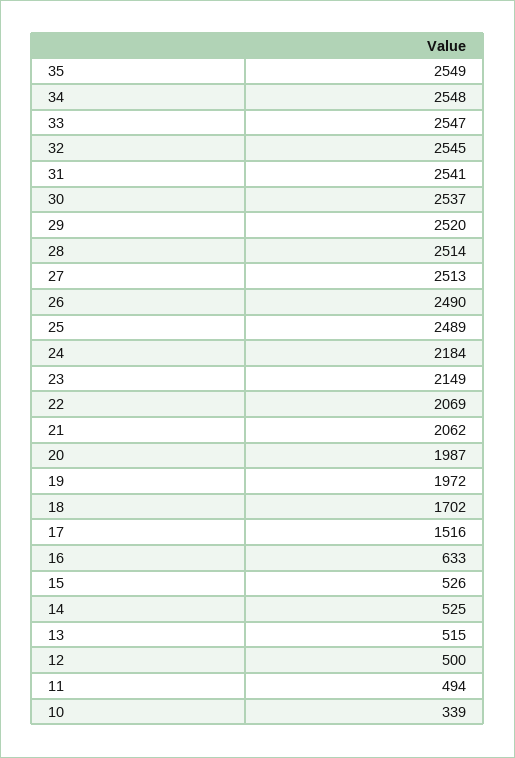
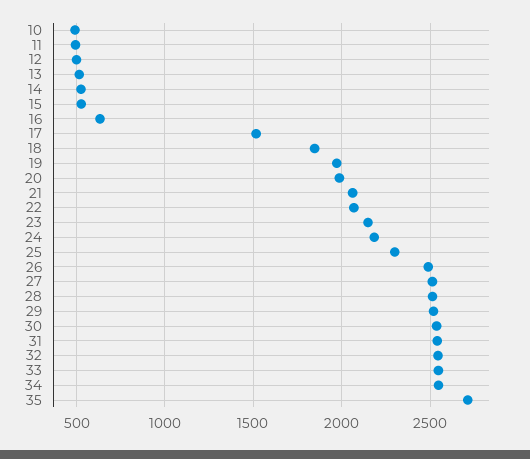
  {
-   "35": 2549,
+   "35": 2700,
    "34": 2548,
    "33": 2547,
    "32": 2545,
    "31": 2541,
    "30": 2537,
    "29": 2520,
    "28": 2514,
    "27": 2513,
    "26": 2490,
-   "25": 2489,
+   "25": 2300,
    "24": 2184,
    "23": 2149,
    "22": 2069,
    "21": 2062,
    "20": 1987,
    "19": 1972,
-   "18": 1702,
+   "18": 1850,
    "17": 1516,
    "16": 633,
    "15": 526,
    "14": 525,
    "13": 515,
    "12": 500,
    "11": 494,
-   "10": 339
+   "10": 500
  }

